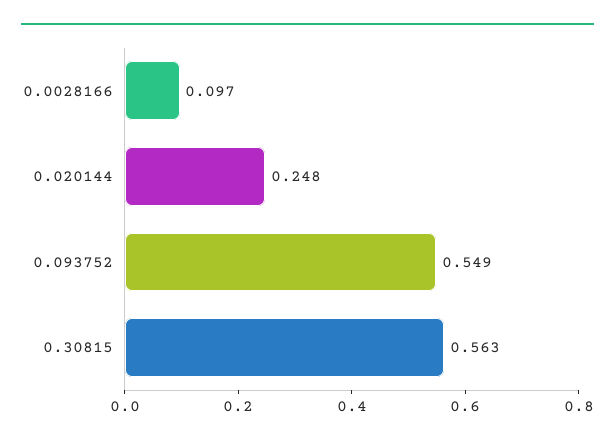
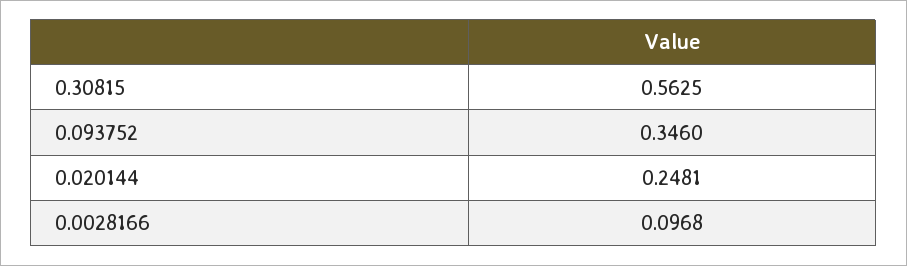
  {
    "0.0028166": 0.0968,
    "0.020144": 0.2481,
-   "0.093752": 0.549,
+   "0.093752": 0.346,
    "0.30815": 0.5625
  }

